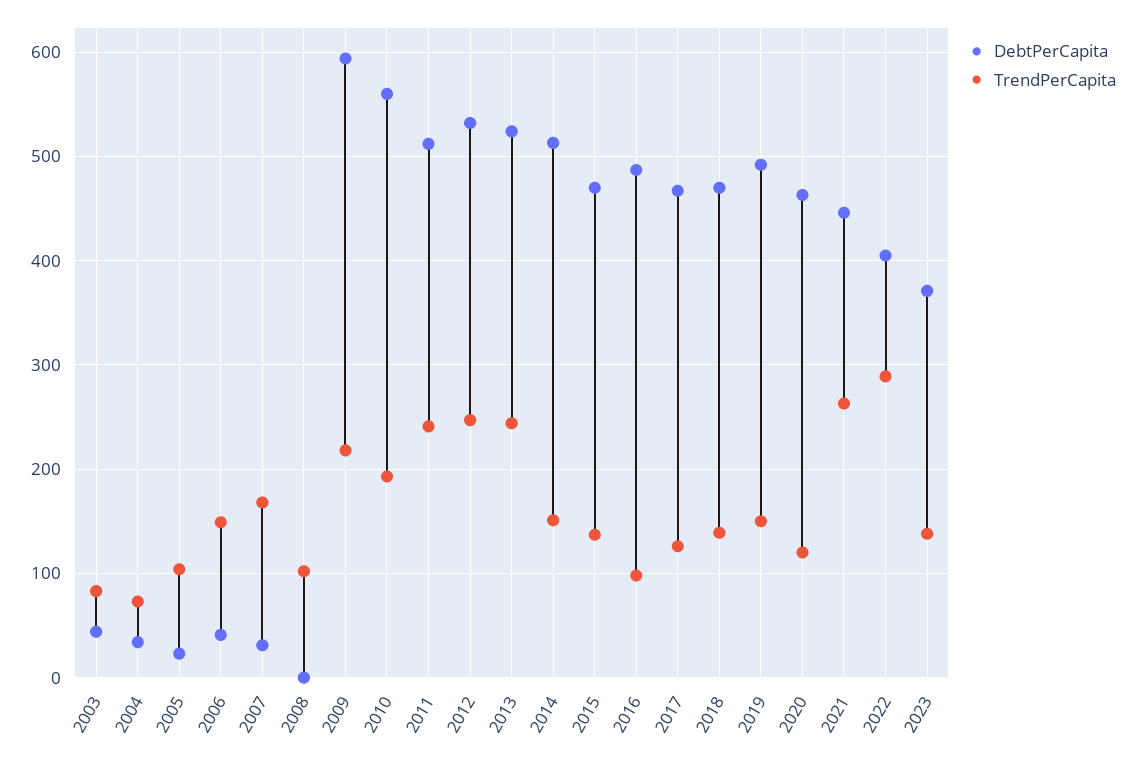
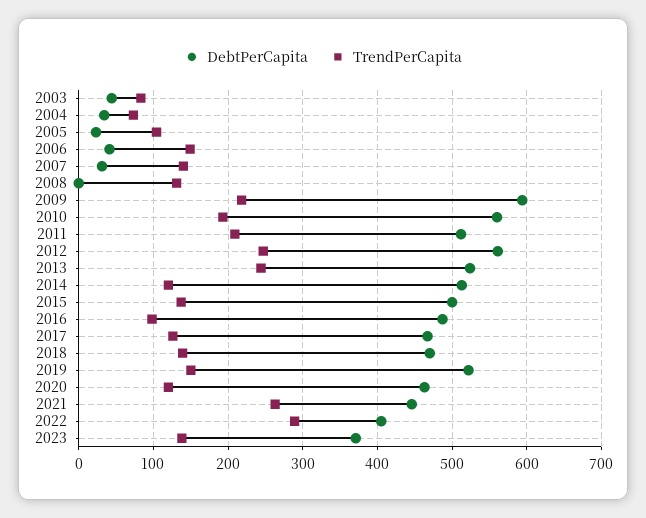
  {
    "DebtPerCapita": {
      "2003": 40,
      "2004": 30,
      "2005": 20,
      "2006": 40,
      "2007": 30,
      "2008": 0,
      "2009": 590,
      "2010": 560,
      "2011": 510,
-     "2012": 530,
+     "2012": 560,
      "2013": 520,
      "2014": 510,
-     "2015": 470,
+     "2015": 500,
      "2016": 490,
      "2017": 470,
      "2018": 470,
-     "2019": 490,
+     "2019": 520,
      "2020": 460,
      "2021": 450,
      "2022": 410,
      "2023": 370
    },
    "TrendPerCapita": {
      "2003": 80,
      "2004": 70,
      "2005": 100,
      "2006": 150,
-     "2007": 170,
+     "2007": 140,
-     "2008": 100,
+     "2008": 130,
      "2009": 220,
      "2010": 190,
-     "2011": 240,
+     "2011": 210,
      "2012": 250,
      "2013": 240,
-     "2014": 150,
+     "2014": 120,
      "2015": 140,
      "2016": 100,
      "2017": 130,
      "2018": 140,
      "2019": 150,
      "2020": 120,
      "2021": 260,
      "2022": 290,
      "2023": 140
    }
  }

